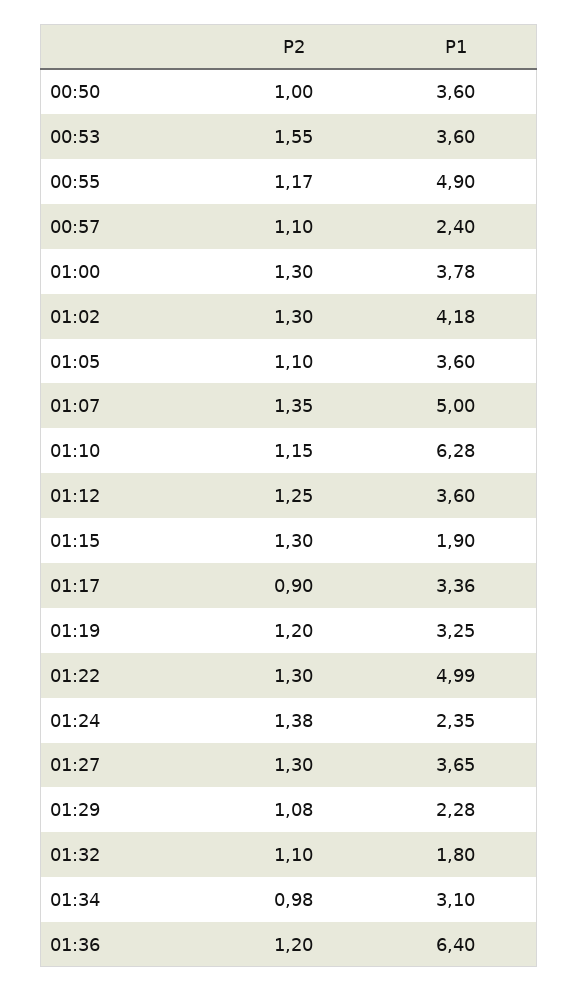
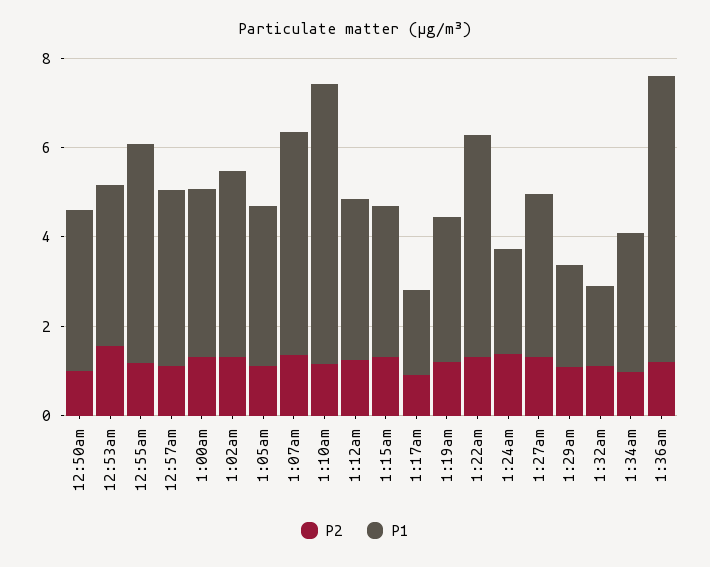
  {
    "P2": {
      "00:50": 1,
      "00:53": 1.55,
      "00:55": 1.17,
      "00:57": 1.1,
      "01:00": 1.3,
      "01:02": 1.3,
      "01:05": 1.1,
      "01:07": 1.35,
      "01:10": 1.15,
      "01:12": 1.25,
      "01:15": 1.3,
      "01:17": 0.9,
      "01:19": 1.2,
      "01:22": 1.3,
      "01:24": 1.38,
      "01:27": 1.3,
      "01:29": 1.08,
      "01:32": 1.1,
      "01:34": 0.98,
      "01:36": 1.2
    },
    "P1": {
      "00:50": 3.6,
      "00:53": 3.6,
      "00:55": 4.9,
-     "00:57": 2.4,
+     "00:57": 4,
      "01:00": 3.78,
      "01:02": 4.18,
      "01:05": 3.6,
      "01:07": 5,
      "01:10": 6.28,
      "01:12": 3.6,
-     "01:15": 1.9,
+     "01:15": 3.5,
-     "01:17": 3.36,
+     "01:17": 2,
      "01:19": 3.25,
      "01:22": 4.99,
      "01:24": 2.35,
      "01:27": 3.65,
      "01:29": 2.28,
      "01:32": 1.8,
      "01:34": 3.1,
      "01:36": 6.4
    }
  }

